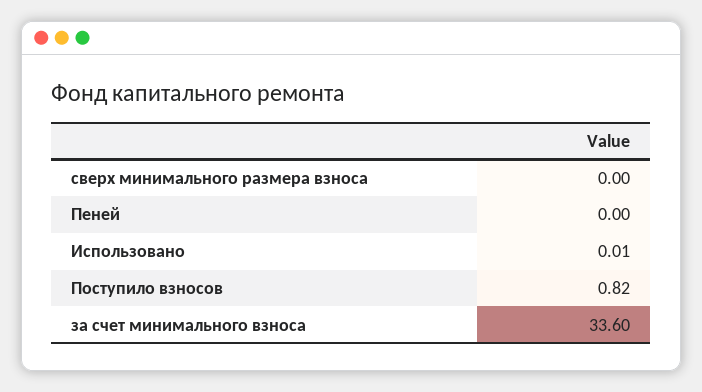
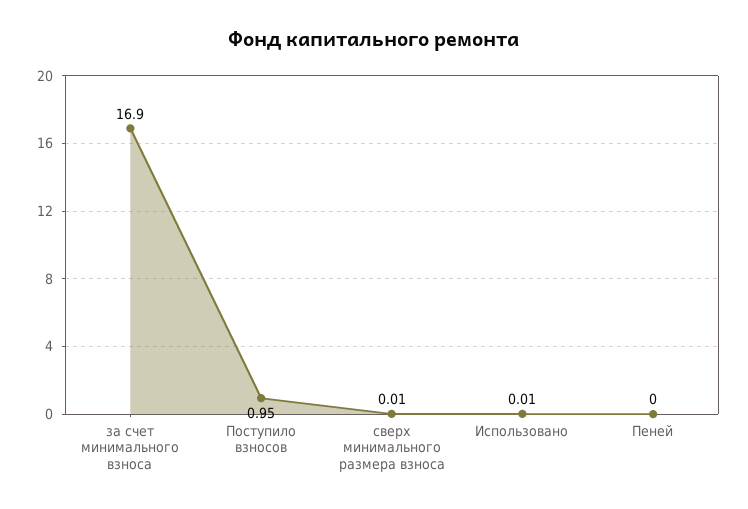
  {
-   "сверх минимального размера взноса": 0,
+   "сверх минимального размера взноса": 0.01,
    "Пеней": 0,
    "Использовано": 0.01,
-   "Поступило взносов": 0.82,
+   "Поступило взносов": 0.95,
-   "за счет минимального взноса": 33.6
+   "за счет минимального взноса": 16.9
  }

